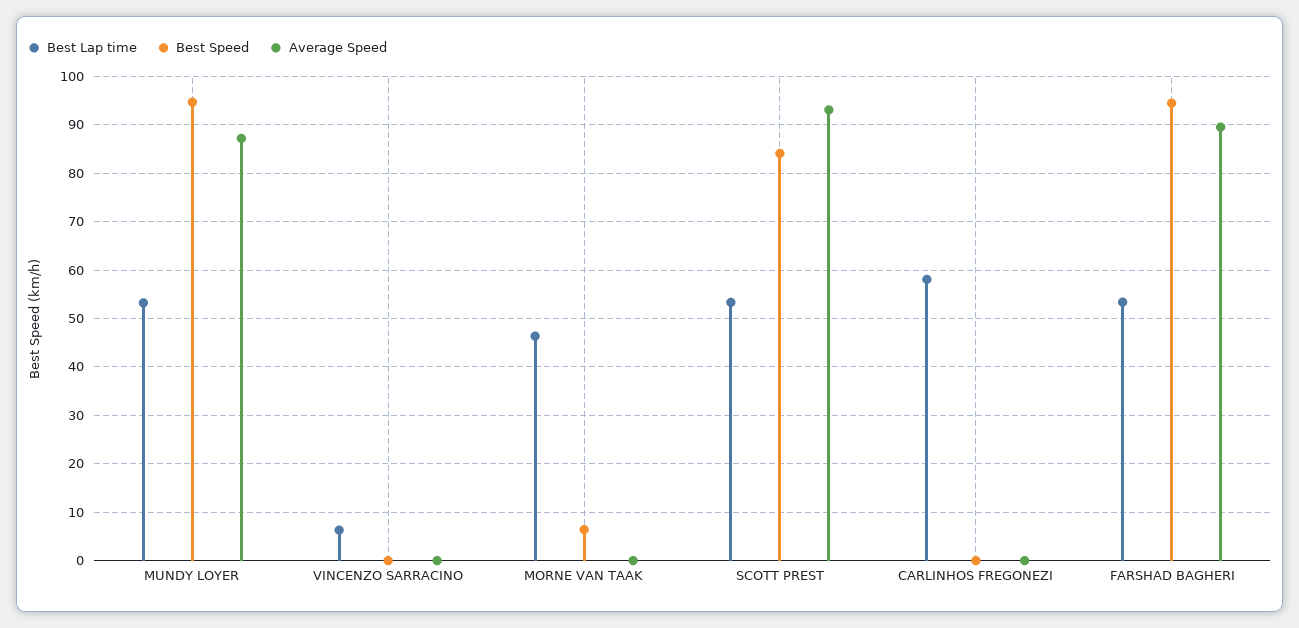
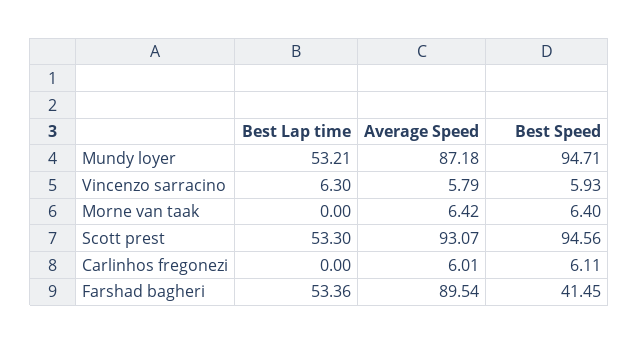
  {
    "Best Lap time": {
      "MUNDY LOYER": 53.21,
      "VINCENZO SARRACINO": 6.3,
-     "MORNE VAN TAAK": 46,
+     "MORNE VAN TAAK": 0,
      "SCOTT PREST": 53.3,
-     "CARLINHOS FREGONEZI": 58,
+     "CARLINHOS FREGONEZI": 0,
      "FARSHAD BAGHERI": 53.36
    },
    "Best Speed": {
      "MUNDY LOYER": 94.71,
-     "VINCENZO SARRACINO": 0,
+     "VINCENZO SARRACINO": 5.93,
      "MORNE VAN TAAK": 6.4,
-     "SCOTT PREST": 84,
+     "SCOTT PREST": 94.56,
-     "CARLINHOS FREGONEZI": 0,
+     "CARLINHOS FREGONEZI": 6.11,
-     "FARSHAD BAGHERI": 94
+     "FARSHAD BAGHERI": 41.45
    },
    "Average Speed": {
      "MUNDY LOYER": 87.18,
-     "VINCENZO SARRACINO": 0,
+     "VINCENZO SARRACINO": 5.79,
-     "MORNE VAN TAAK": 0,
+     "MORNE VAN TAAK": 6.42,
      "SCOTT PREST": 93.07,
-     "CARLINHOS FREGONEZI": 0,
+     "CARLINHOS FREGONEZI": 6.01,
      "FARSHAD BAGHERI": 89.54
    }
  }

